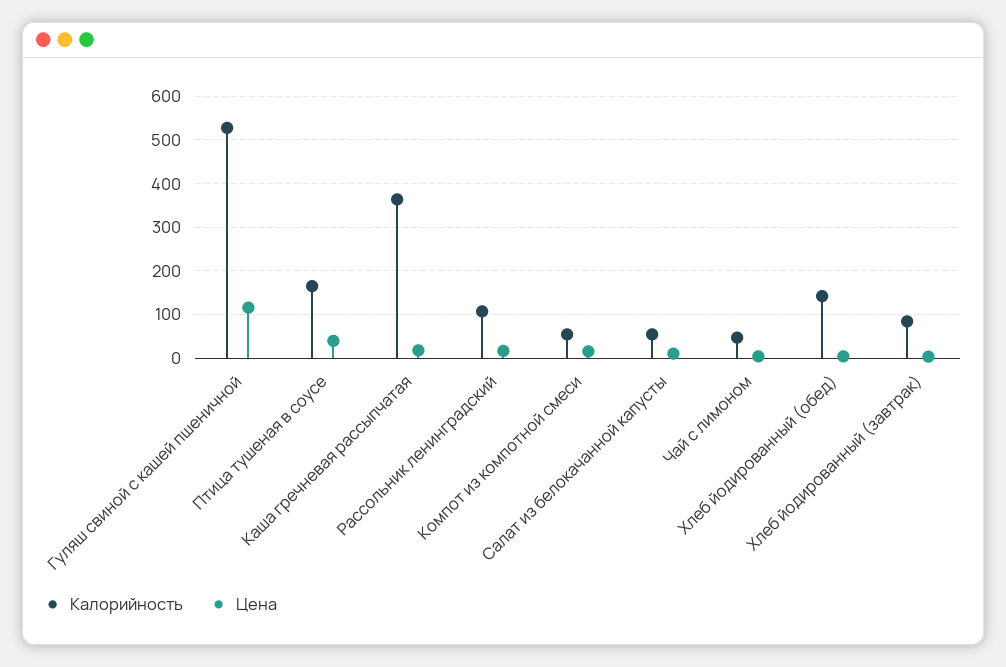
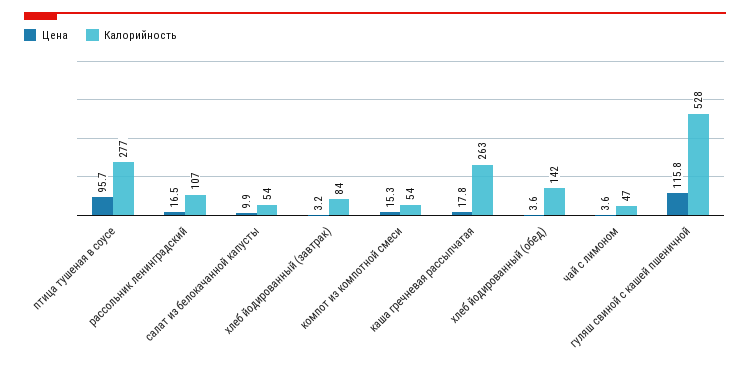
  {
    "Калорийность": {
      "Гуляш свиной с кашей пшеничной": 528,
-     "Птица тушеная в соусе": 160,
+     "Птица тушеная в соусе": 277,
-     "Каша гречневая рассыпчатая": 360,
+     "Каша гречневая рассыпчатая": 263,
      "Рассольник ленинградский": 107,
      "Компот из компотной смеси": 54,
      "Салат из белокачанной капусты": 54,
      "Чай с лимоном": 47,
      "Хлеб йодированный (обед)": 142,
      "Хлеб йодированный (завтрак)": 84
    },
    "Цена": {
      "Гуляш свиной с кашей пшеничной": 115.8,
-     "Птица тушеная в соусе": 40,
+     "Птица тушеная в соусе": 95.7,
      "Каша гречневая рассыпчатая": 17.8,
      "Рассольник ленинградский": 16.5,
      "Компот из компотной смеси": 15.3,
      "Салат из белокачанной капусты": 9.9,
      "Чай с лимоном": 3.6,
      "Хлеб йодированный (обед)": 3.6,
      "Хлеб йодированный (завтрак)": 3.2
    }
  }

